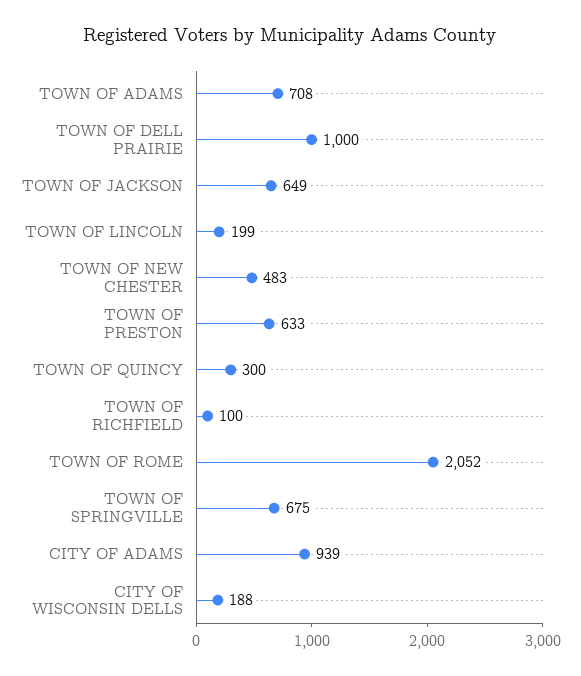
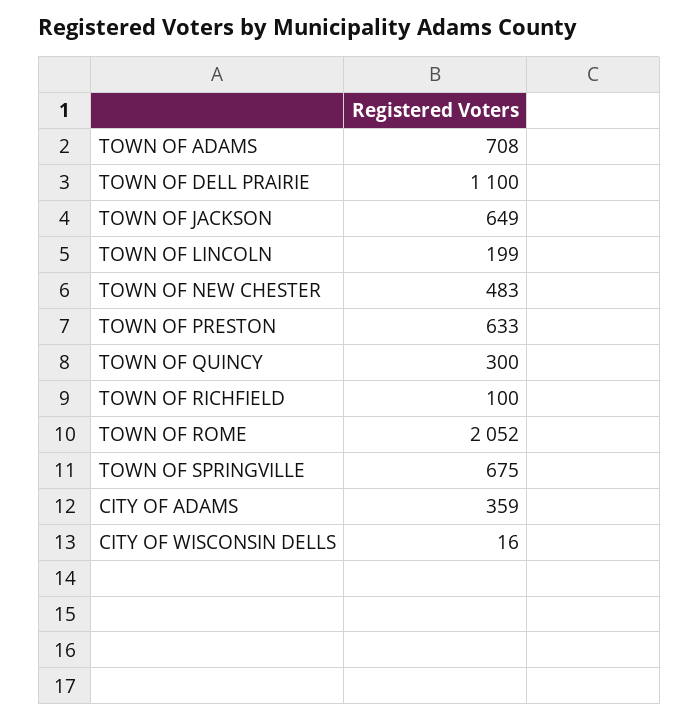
  {
    "TOWN OF ADAMS": 708,
-   "TOWN OF DELL PRAIRIE": 1000,
+   "TOWN OF DELL PRAIRIE": 1100,
    "TOWN OF JACKSON": 649,
    "TOWN OF LINCOLN": 199,
    "TOWN OF NEW CHESTER": 483,
    "TOWN OF PRESTON": 633,
    "TOWN OF QUINCY": 300,
    "TOWN OF RICHFIELD": 100,
    "TOWN OF ROME": 2052,
    "TOWN OF SPRINGVILLE": 675,
-   "CITY OF ADAMS": 939,
+   "CITY OF ADAMS": 359,
-   "CITY OF WISCONSIN DELLS": 188
+   "CITY OF WISCONSIN DELLS": 16
  }

